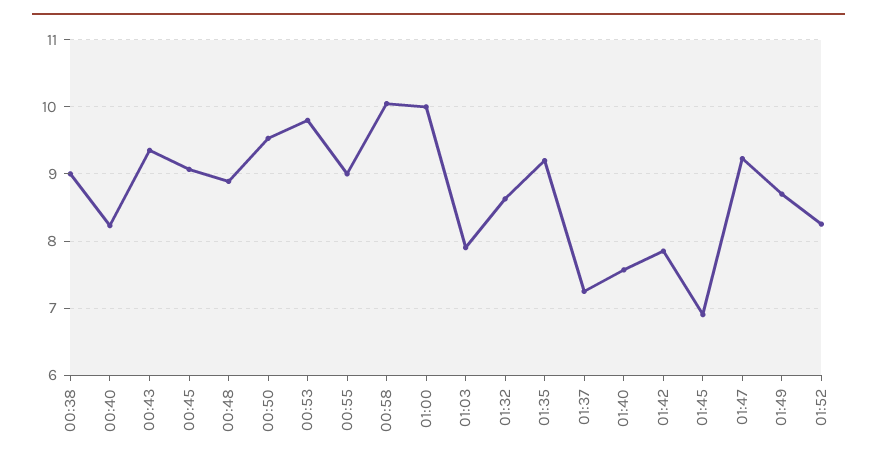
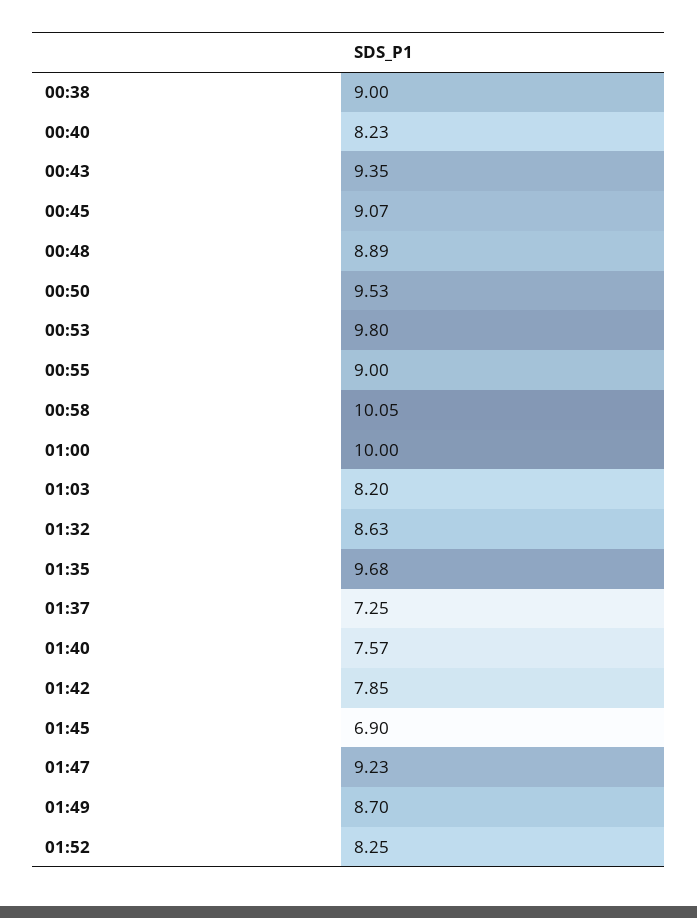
  {
    "00:38": 9,
    "00:40": 8.23,
    "00:43": 9.35,
    "00:45": 9.07,
    "00:48": 8.89,
    "00:50": 9.53,
    "00:53": 9.8,
    "00:55": 9,
    "00:58": 10.05,
    "01:00": 10,
-   "01:03": 7.9,
+   "01:03": 8.2,
    "01:32": 8.63,
-   "01:35": 9.2,
+   "01:35": 9.68,
    "01:37": 7.25,
    "01:40": 7.57,
    "01:42": 7.85,
    "01:45": 6.9,
    "01:47": 9.23,
    "01:49": 8.7,
    "01:52": 8.25
  }

